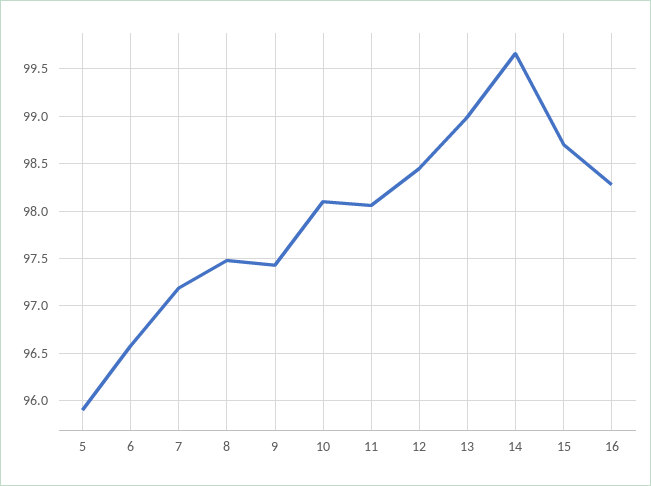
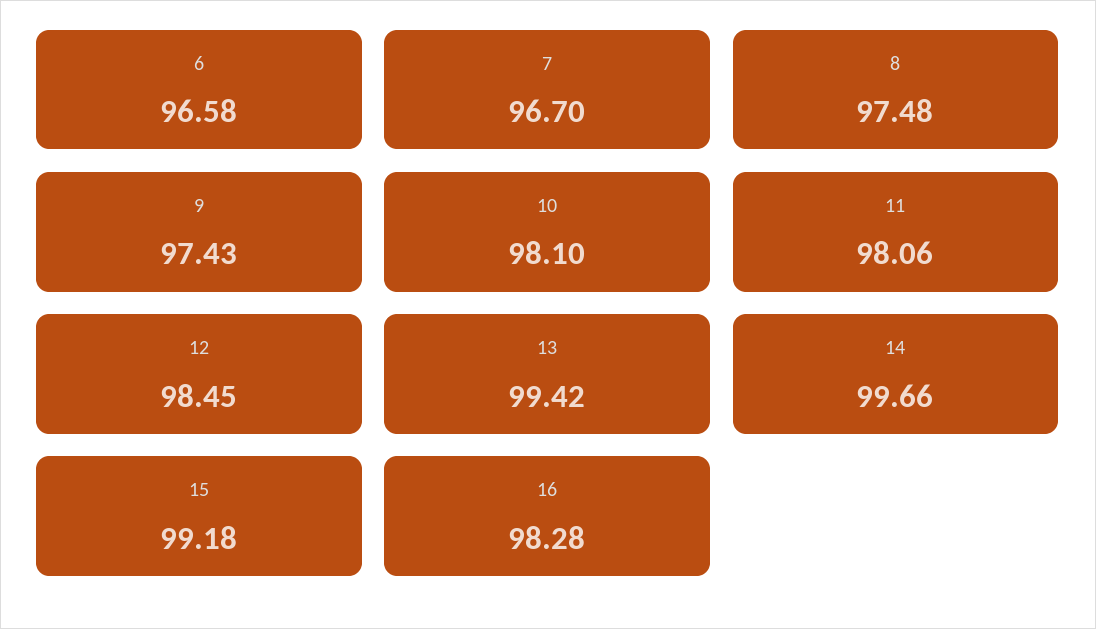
  {
-   "5": 95.9,
    "6": 96.58,
-   "7": 97.2,
+   "7": 96.7,
    "8": 97.48,
    "9": 97.43,
    "10": 98.1,
    "11": 98.06,
    "12": 98.45,
-   "13": 99,
+   "13": 99.42,
    "14": 99.66,
-   "15": 98.7,
+   "15": 99.18,
    "16": 98.28
  }

